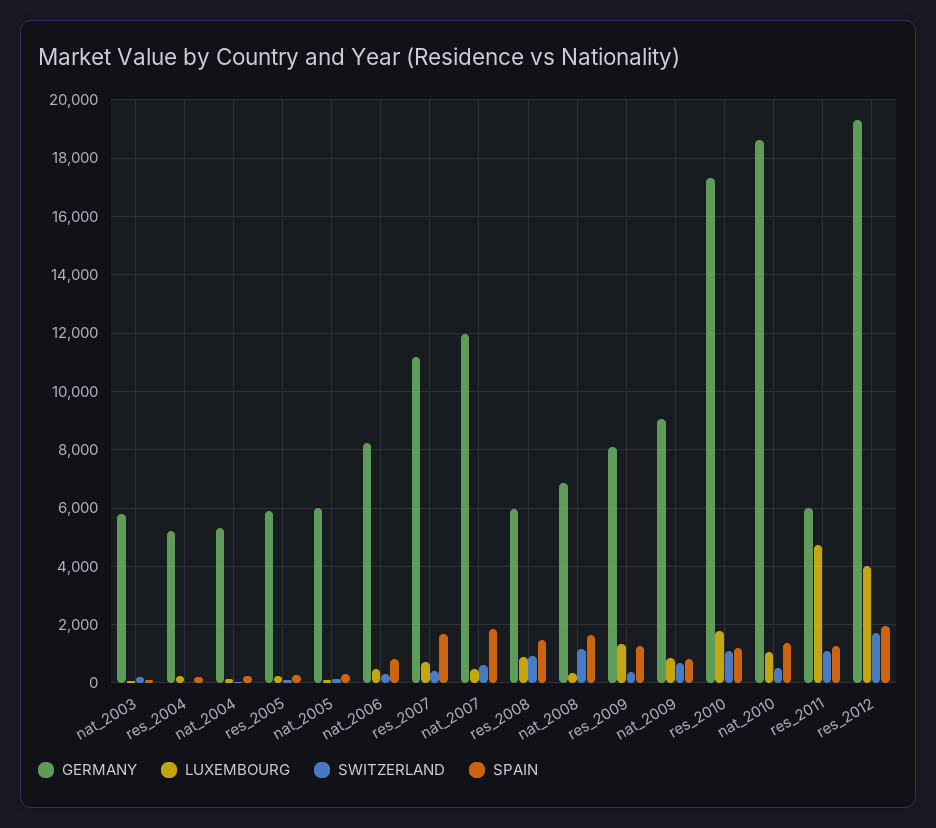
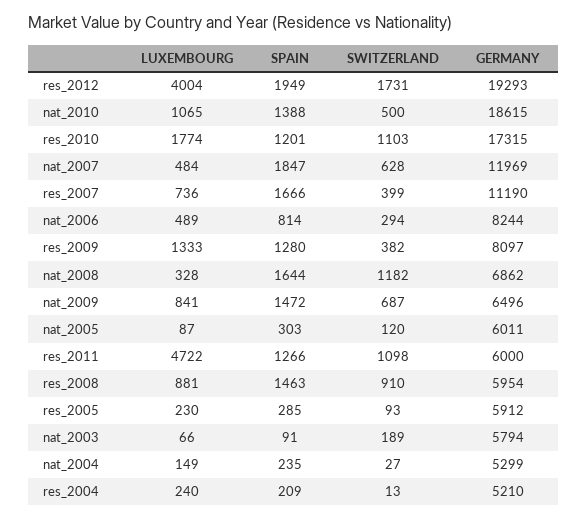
  {
    "GERMANY": {
      "nat_2003": 5794,
      "res_2004": 5210,
      "nat_2004": 5299,
      "res_2005": 5912,
      "nat_2005": 6011,
      "nat_2006": 8244,
      "res_2007": 11190,
      "nat_2007": 11969,
      "res_2008": 5954,
      "nat_2008": 6862,
      "res_2009": 8097,
-     "nat_2009": 9000,
+     "nat_2009": 6496,
      "res_2010": 17315,
      "nat_2010": 18615,
      "res_2011": 6000,
      "res_2012": 19293
    },
    "LUXEMBOURG": {
      "nat_2003": 66,
      "res_2004": 240,
      "nat_2004": 149,
      "res_2005": 230,
      "nat_2005": 87,
      "nat_2006": 489,
      "res_2007": 736,
      "nat_2007": 484,
      "res_2008": 881,
      "nat_2008": 328,
      "res_2009": 1333,
      "nat_2009": 841,
      "res_2010": 1774,
      "nat_2010": 1065,
      "res_2011": 4722,
      "res_2012": 4004
    },
    "SWITZERLAND": {
      "nat_2003": 189,
      "res_2004": 13,
      "nat_2004": 27,
      "res_2005": 93,
      "nat_2005": 120,
      "nat_2006": 294,
      "res_2007": 399,
      "nat_2007": 628,
      "res_2008": 910,
      "nat_2008": 1182,
      "res_2009": 382,
      "nat_2009": 687,
      "res_2010": 1103,
      "nat_2010": 500,
      "res_2011": 1098,
      "res_2012": 1731
    },
    "SPAIN": {
      "nat_2003": 91,
      "res_2004": 209,
      "nat_2004": 235,
      "res_2005": 285,
      "nat_2005": 303,
      "nat_2006": 814,
      "res_2007": 1666,
      "nat_2007": 1847,
      "res_2008": 1463,
      "nat_2008": 1644,
      "res_2009": 1280,
-     "nat_2009": 750,
+     "nat_2009": 1472,
      "res_2010": 1201,
      "nat_2010": 1388,
      "res_2011": 1266,
      "res_2012": 1949
    }
  }

